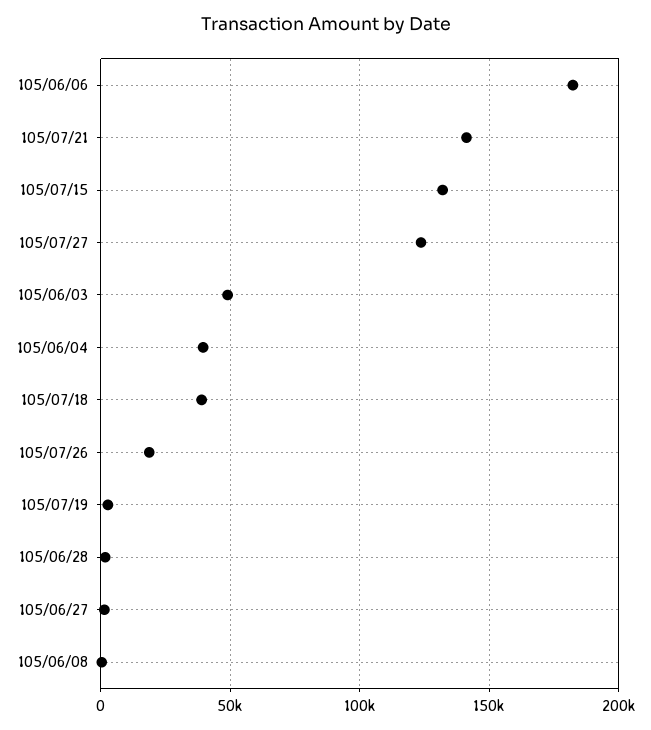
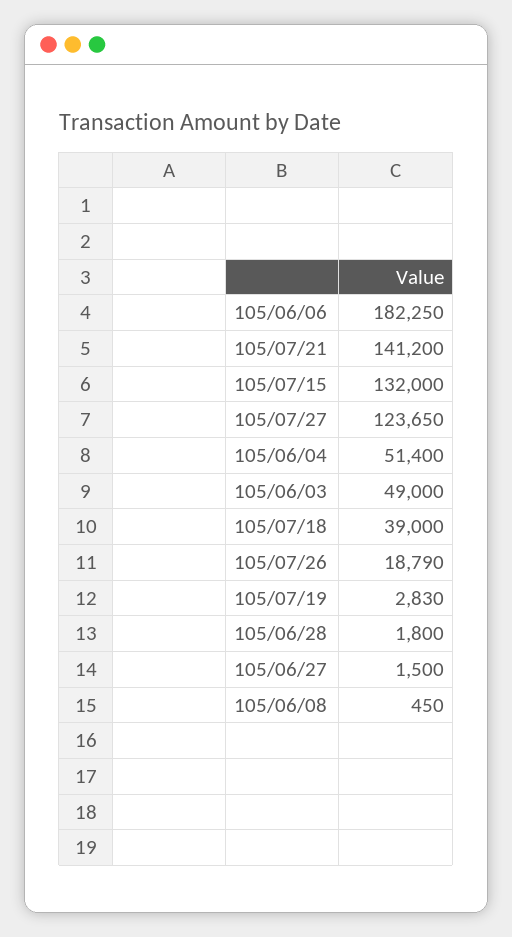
  {
    "105/06/06": 182250,
    "105/07/21": 141200,
    "105/07/15": 132000,
    "105/07/27": 123650,
    "105/06/03": 49000,
-   "105/06/04": 40000,
+   "105/06/04": 51400,
    "105/07/18": 39000,
    "105/07/26": 18790,
    "105/07/19": 2830,
    "105/06/28": 1800,
    "105/06/27": 1500,
    "105/06/08": 450
  }

